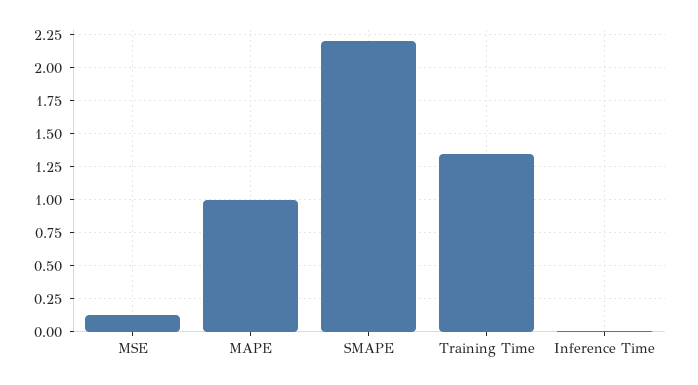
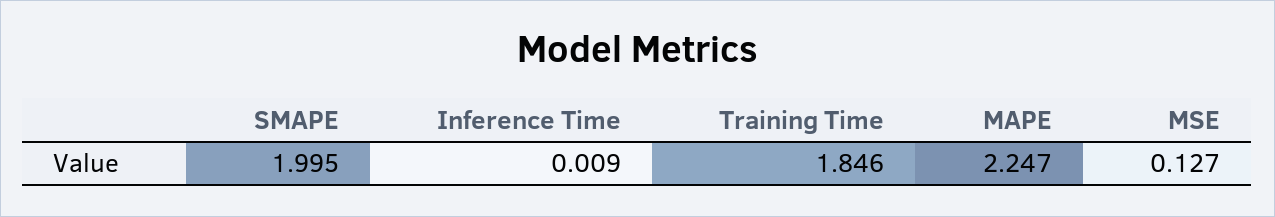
  {
    "MSE": 0.127,
-   "MAPE": 1,
+   "MAPE": 2.247,
-   "SMAPE": 2.2,
+   "SMAPE": 1.995,
-   "Training Time": 1.35,
+   "Training Time": 1.846,
    "Inference Time": 0.009
  }

